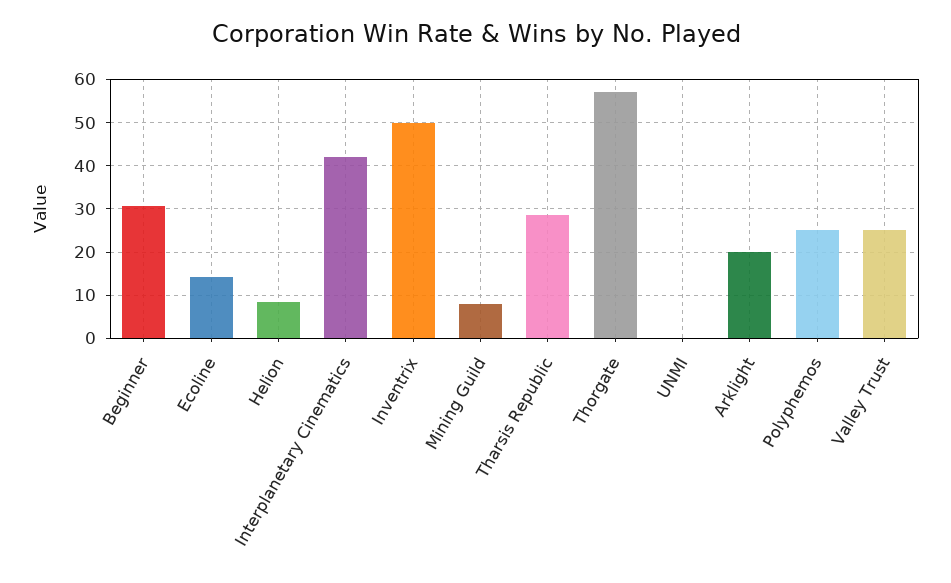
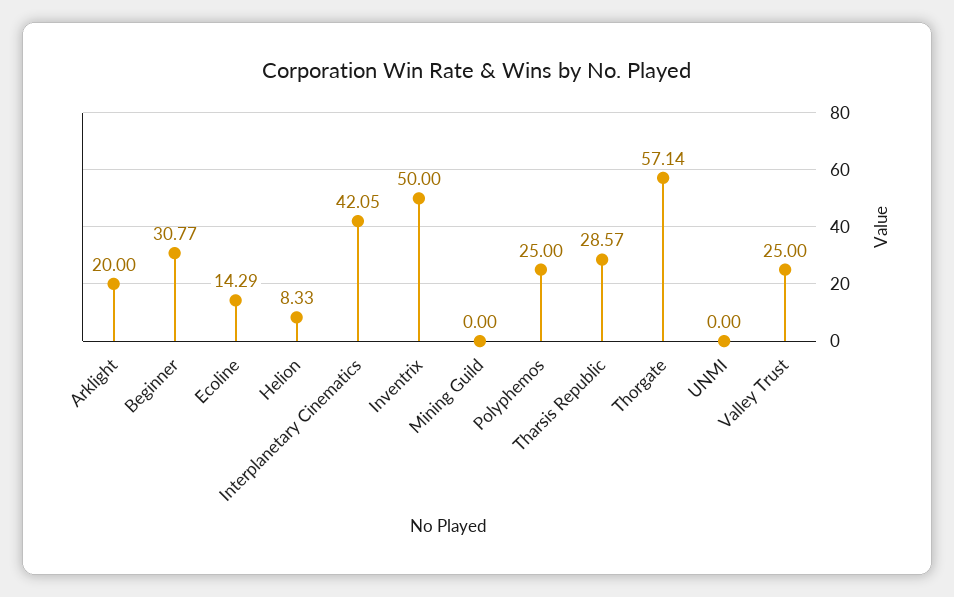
  {
    "Beginner": 30.77,
    "Ecoline": 14.29,
    "Helion": 8.33,
    "Interplanetary Cinematics": 42.05,
    "Inventrix": 50,
-   "Mining Guild": 8,
+   "Mining Guild": 0,
    "Tharsis Republic": 28.57,
    "Thorgate": 57.14,
    "UNMI": 0,
    "Arklight": 20,
    "Polyphemos": 25,
    "Valley Trust": 25
  }

